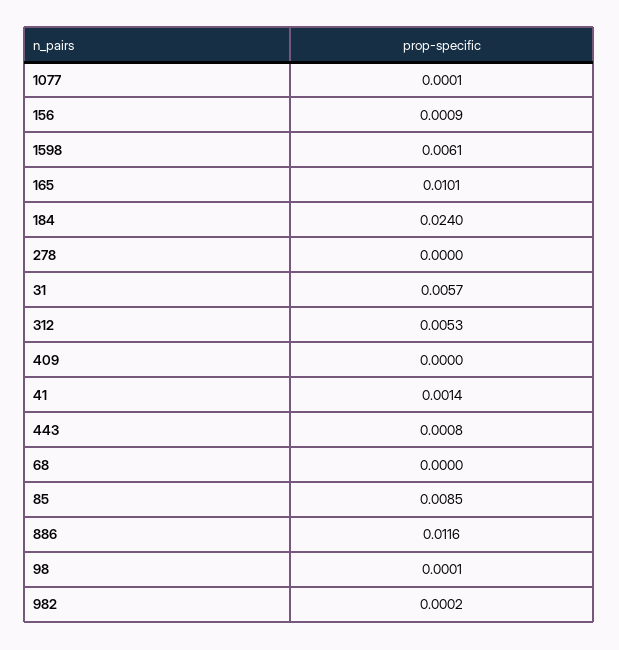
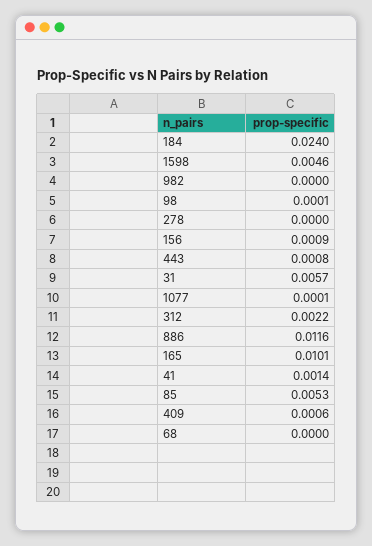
  {
    "1077": 0.0001,
    "156": 0.0009,
-   "1598": 0.0061,
+   "1598": 0.0046,
    "165": 0.0101,
    "184": 0.024,
    "278": 0,
    "31": 0.0057,
-   "312": 0.0053,
+   "312": 0.0022,
-   "409": 0,
+   "409": 0.0006,
    "41": 0.0014,
    "443": 0.0008,
    "68": 0,
-   "85": 0.0085,
+   "85": 0.0053,
    "886": 0.0116,
    "98": 0.0001,
-   "982": 0.0002
+   "982": 0
  }

